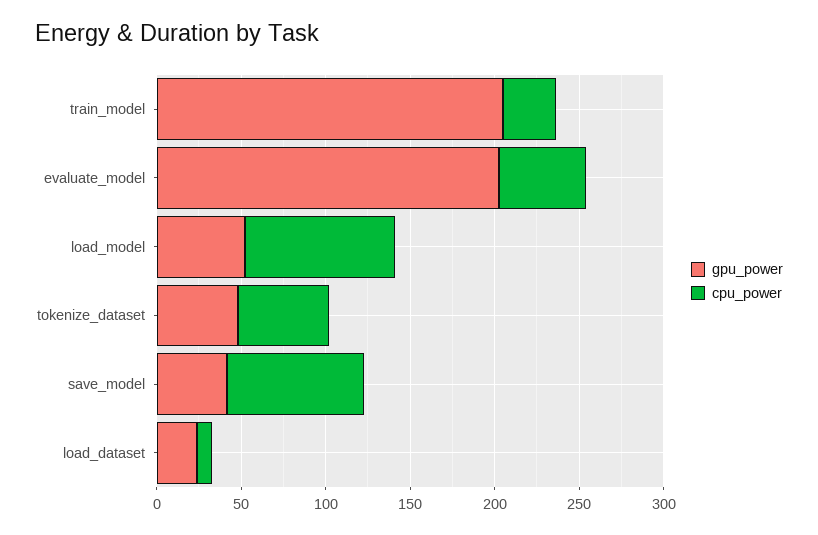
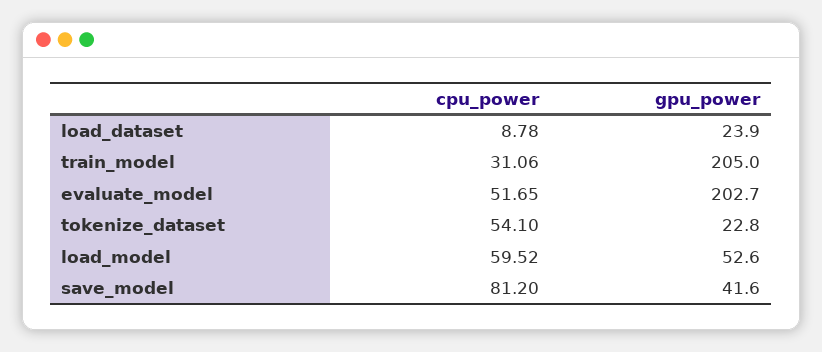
  {
    "gpu_power": {
      "train_model": 205,
      "evaluate_model": 202.7,
      "load_model": 52.6,
-     "tokenize_dataset": 50,
+     "tokenize_dataset": 22.8,
      "save_model": 41.6,
      "load_dataset": 23.9
    },
    "cpu_power": {
      "train_model": 31.06,
      "evaluate_model": 51.65,
-     "load_model": 90,
+     "load_model": 59.52,
      "tokenize_dataset": 54.1,
      "save_model": 81.2,
      "load_dataset": 8.78
    }
  }

